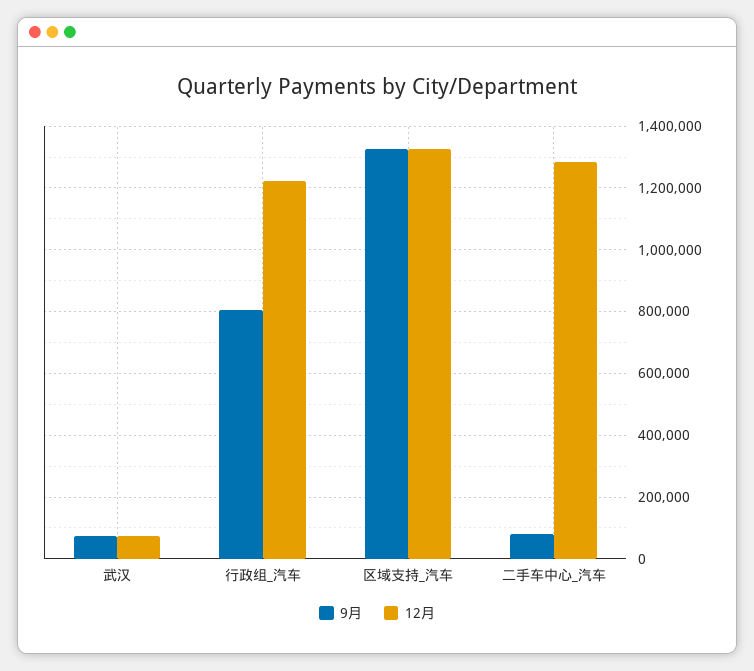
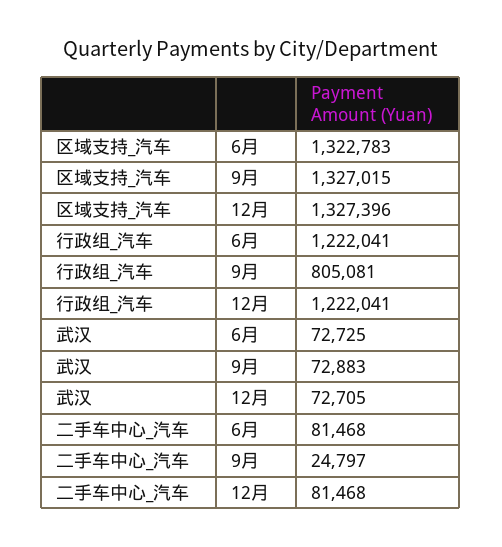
  {
    "9月": {
      "武汉": 72883,
      "行政组_汽车": 805081,
      "区域支持_汽车": 1327015,
-     "二手车中心_汽车": 80000
+     "二手车中心_汽车": 24797
    },
    "12月": {
      "武汉": 72705,
      "行政组_汽车": 1222041,
      "区域支持_汽车": 1327396,
-     "二手车中心_汽车": 1280000
+     "二手车中心_汽车": 81468
-   }
+   },
+   "6月": {
+     "区域支持_汽车": 1322783,
+     "行政组_汽车": 1222041,
+     "武汉": 72725,
+     "二手车中心_汽车": 81468
+   }
  }

